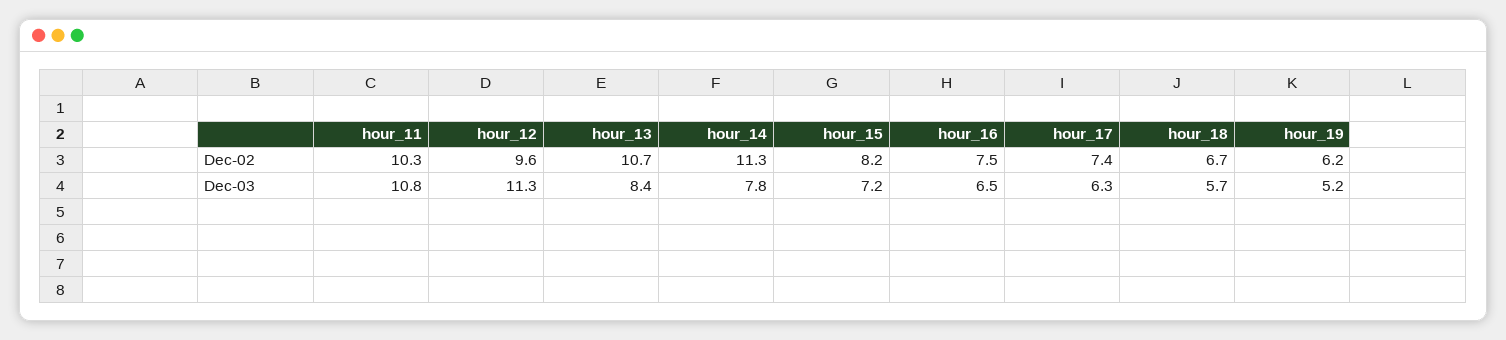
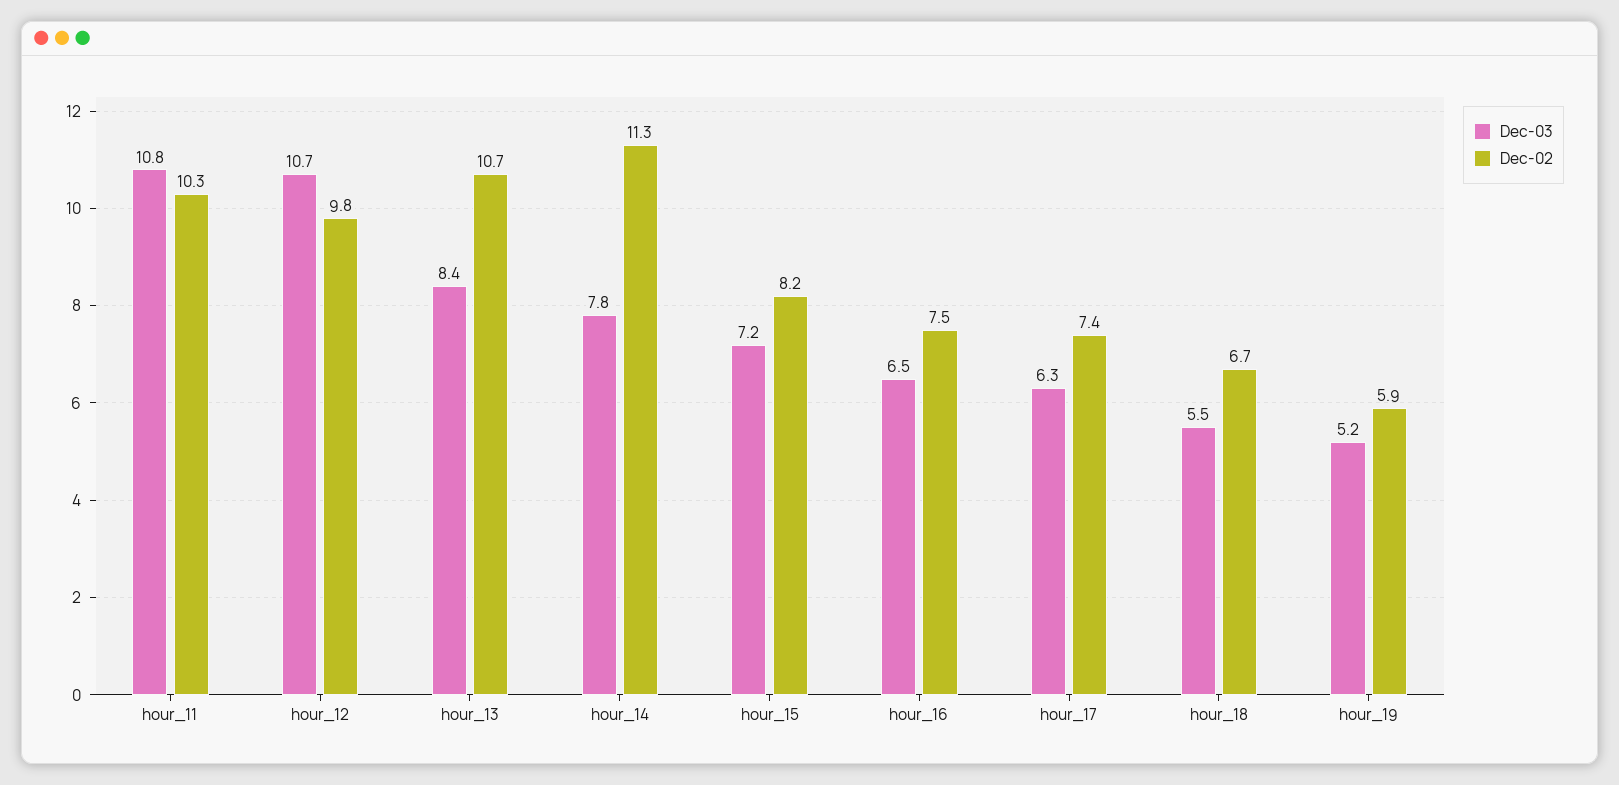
  {
    "Dec-02": {
      "hour_11": 10.3,
-     "hour_12": 9.6,
+     "hour_12": 9.8,
      "hour_13": 10.7,
      "hour_14": 11.3,
      "hour_15": 8.2,
      "hour_16": 7.5,
      "hour_17": 7.4,
      "hour_18": 6.7,
-     "hour_19": 6.2
+     "hour_19": 5.9
    },
    "Dec-03": {
      "hour_11": 10.8,
-     "hour_12": 11.3,
+     "hour_12": 10.7,
      "hour_13": 8.4,
      "hour_14": 7.8,
      "hour_15": 7.2,
      "hour_16": 6.5,
      "hour_17": 6.3,
-     "hour_18": 5.7,
+     "hour_18": 5.5,
      "hour_19": 5.2
    }
  }

